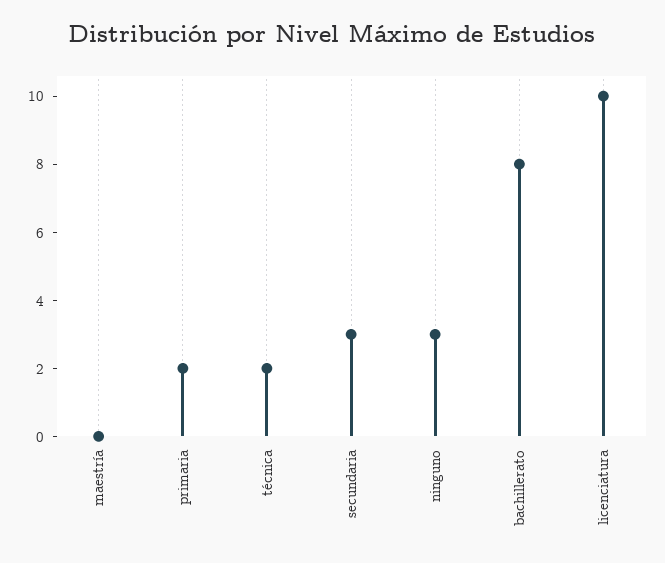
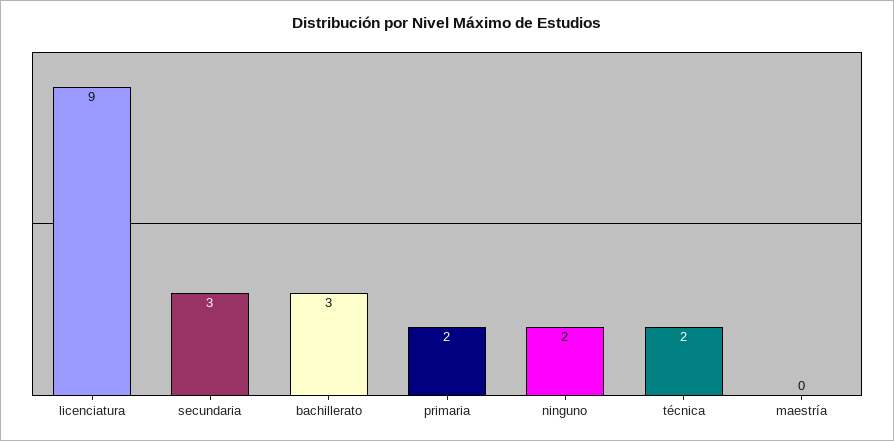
  {
    "maestría": 0,
    "primaria": 2,
    "técnica": 2,
    "secundaria": 3,
-   "ninguno": 3,
+   "ninguno": 2,
-   "bachillerato": 8,
+   "bachillerato": 3,
-   "licenciatura": 10
+   "licenciatura": 9
  }

